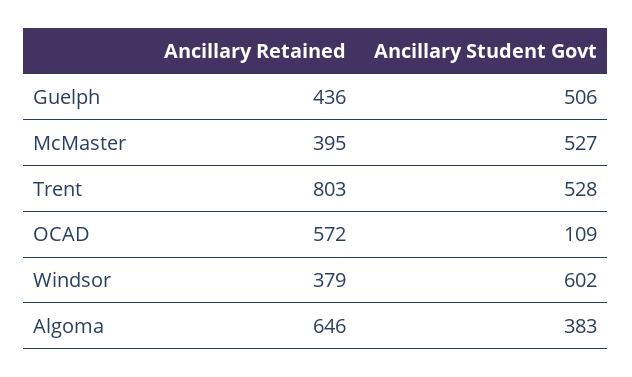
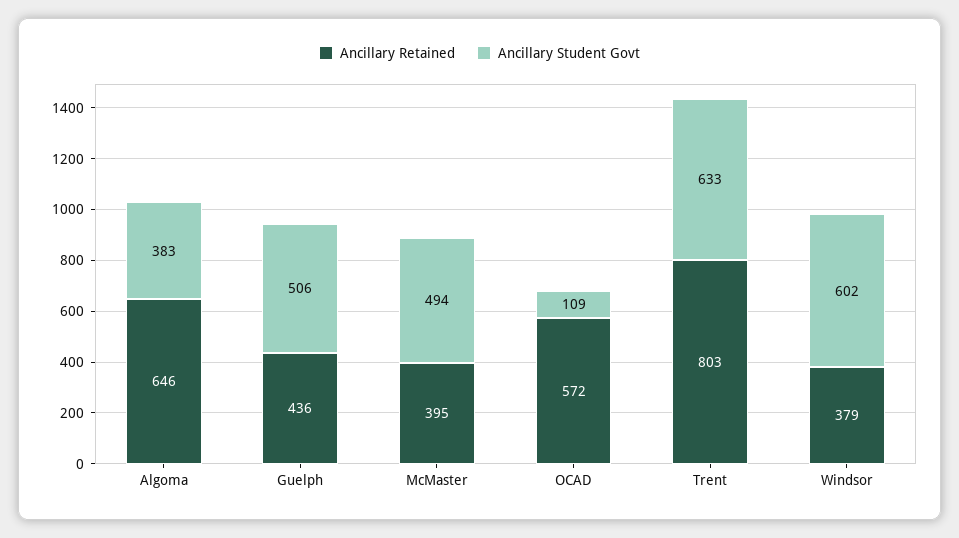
  {
    "Ancillary Retained": {
      "Guelph": 436,
      "McMaster": 395,
      "Trent": 803,
      "OCAD": 572,
      "Windsor": 379,
      "Algoma": 646
    },
    "Ancillary Student Govt": {
      "Guelph": 506,
-     "McMaster": 527,
+     "McMaster": 494,
-     "Trent": 528,
+     "Trent": 633,
      "OCAD": 109,
      "Windsor": 602,
      "Algoma": 383
    }
  }

